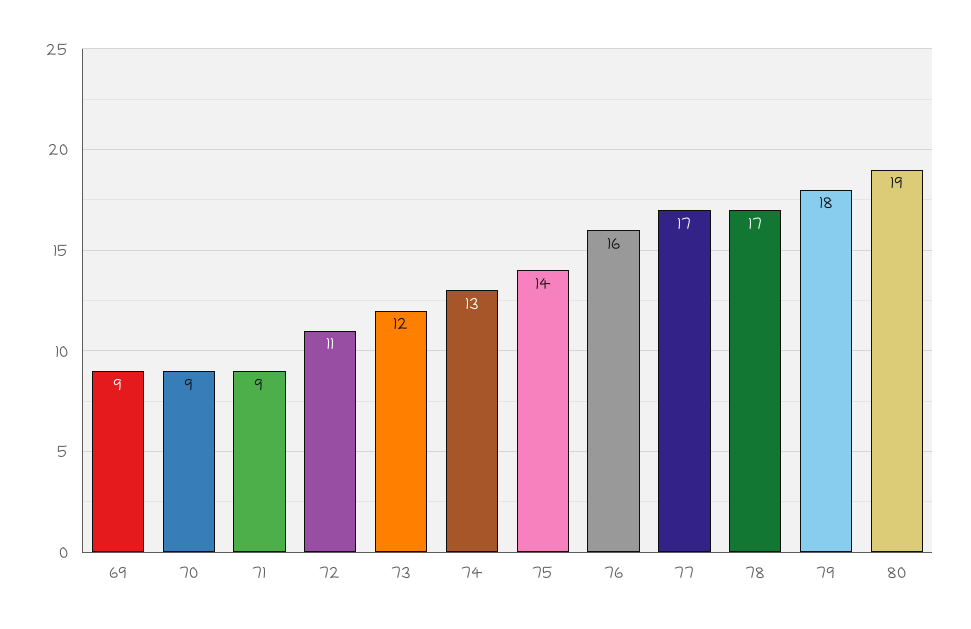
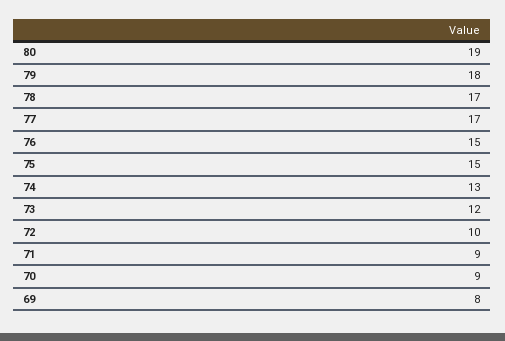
  {
-   "69": 9,
+   "69": 8,
    "70": 9,
    "71": 9,
-   "72": 11,
+   "72": 10,
    "73": 12,
    "74": 13,
-   "75": 14,
+   "75": 15,
-   "76": 16,
+   "76": 15,
    "77": 17,
    "78": 17,
    "79": 18,
    "80": 19
  }

